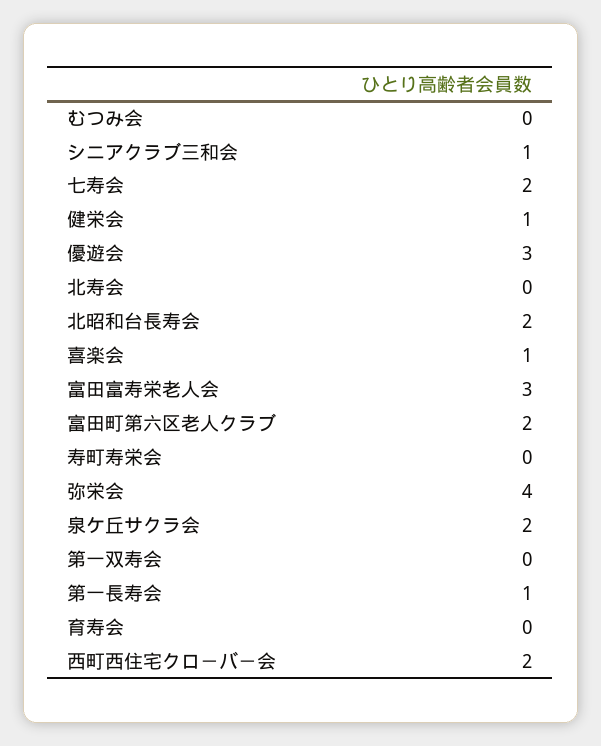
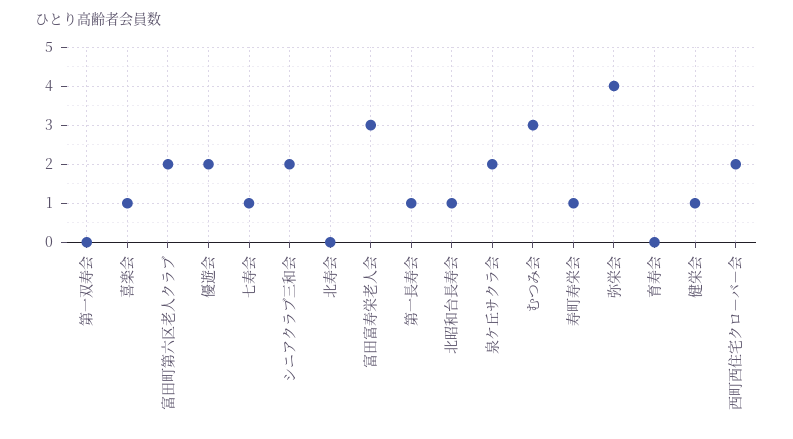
  {
-   "むつみ会": 0,
+   "むつみ会": 3,
-   "シニアクラブ三和会": 1,
+   "シニアクラブ三和会": 2,
-   "七寿会": 2,
+   "七寿会": 1,
    "健栄会": 1,
-   "優遊会": 3,
+   "優遊会": 2,
    "北寿会": 0,
-   "北昭和台長寿会": 2,
+   "北昭和台長寿会": 1,
    "喜楽会": 1,
    "富田富寿栄老人会": 3,
    "富田町第六区老人クラブ": 2,
-   "寿町寿栄会": 0,
+   "寿町寿栄会": 1,
    "弥栄会": 4,
    "泉ケ丘サクラ会": 2,
    "第一双寿会": 0,
    "第一長寿会": 1,
    "育寿会": 0,
    "西町西住宅クロ－バ－会": 2
  }

